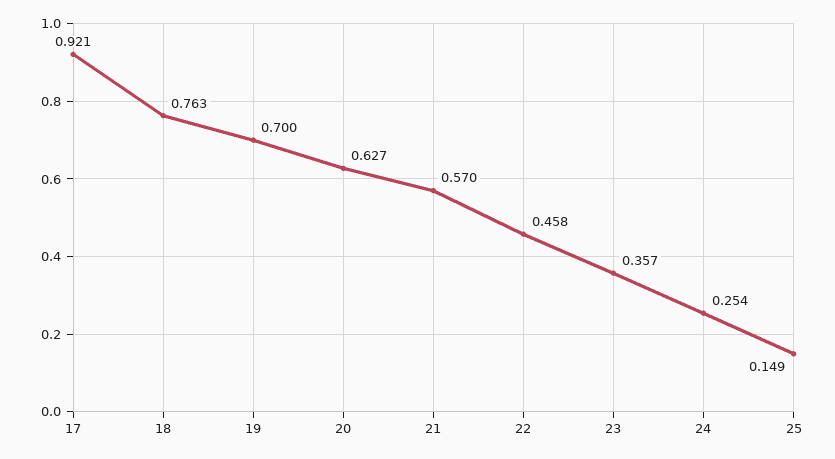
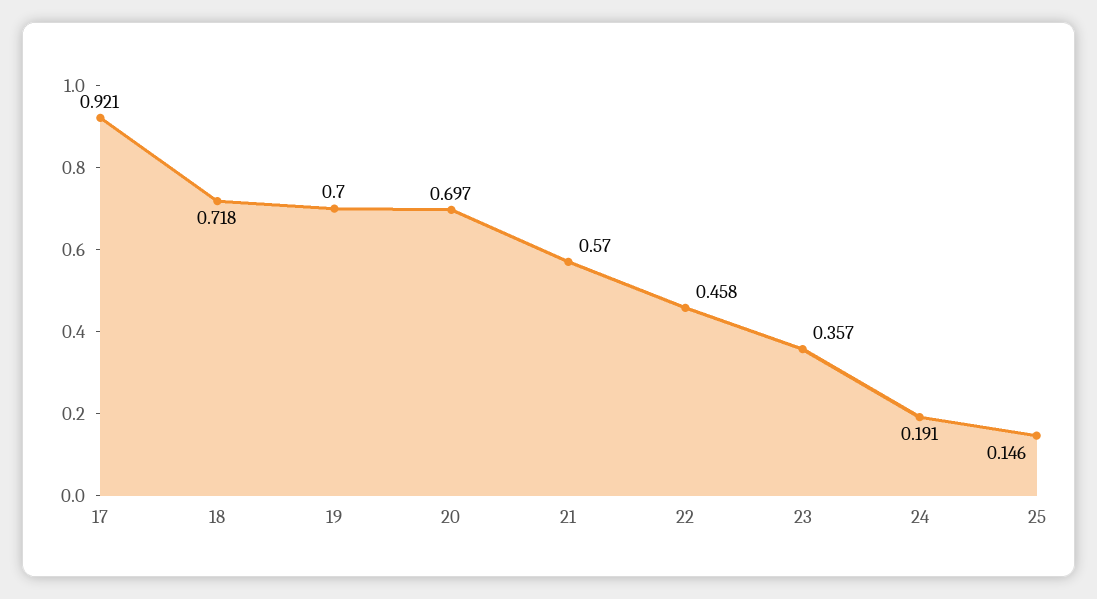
  {
    "17": 0.921,
-   "18": 0.763,
+   "18": 0.718,
    "19": 0.7,
-   "20": 0.627,
+   "20": 0.697,
    "21": 0.57,
    "22": 0.458,
    "23": 0.357,
-   "24": 0.254,
+   "24": 0.191,
-   "25": 0.149
+   "25": 0.146
  }

